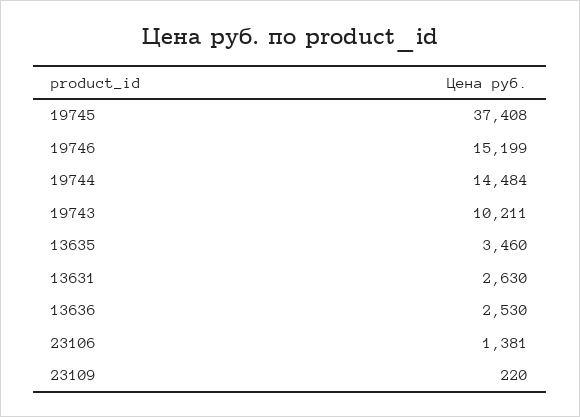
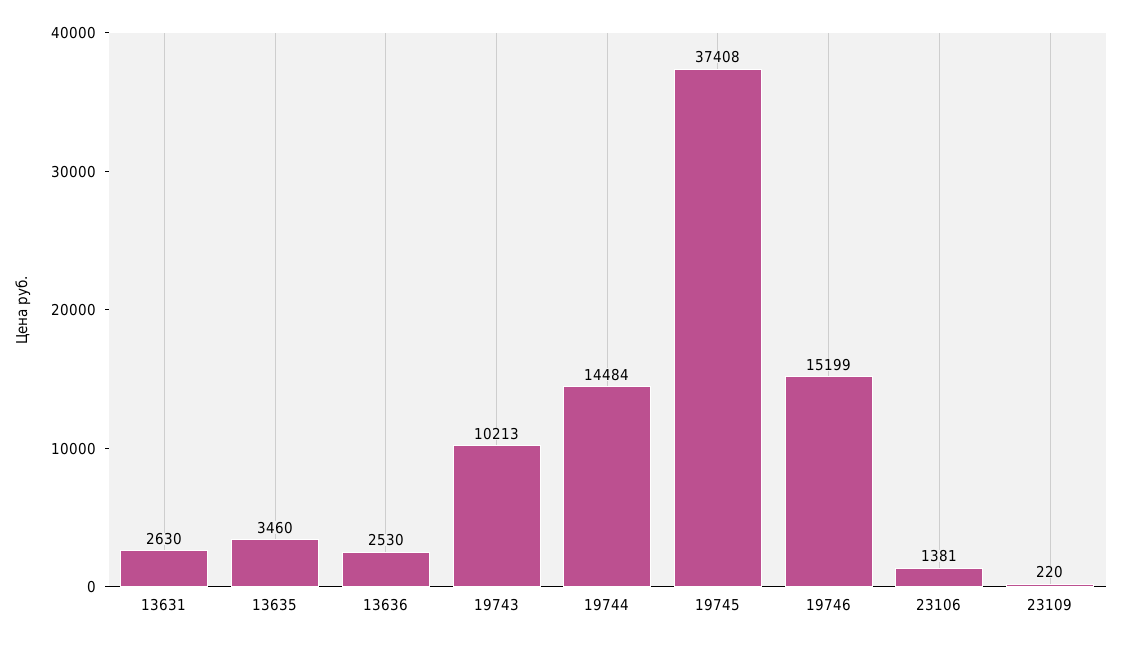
  {
    "19745": 37408,
    "19746": 15199,
    "19744": 14484,
-   "19743": 10211,
+   "19743": 10213,
    "13635": 3460,
    "13631": 2630,
    "13636": 2530,
    "23106": 1381,
    "23109": 220
  }

